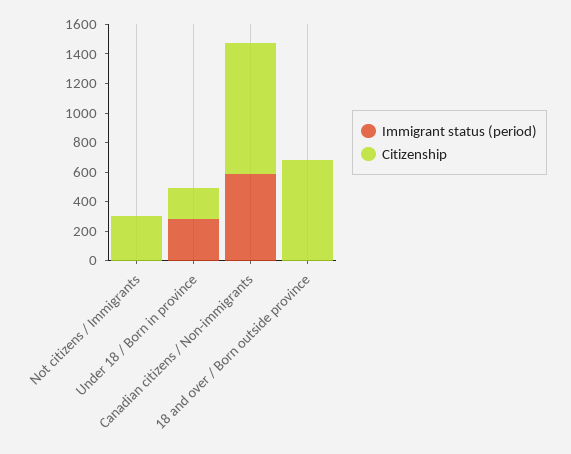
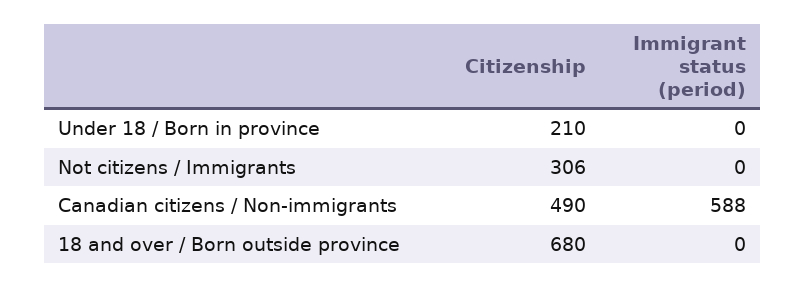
  {
    "Immigrant status (period)": {
      "Not citizens / Immigrants": 0,
-     "Under 18 / Born in province": 300,
+     "Under 18 / Born in province": 0,
      "Canadian citizens / Non-immigrants": 588,
      "18 and over / Born outside province": 0
    },
    "Citizenship": {
      "Not citizens / Immigrants": 306,
      "Under 18 / Born in province": 210,
-     "Canadian citizens / Non-immigrants": 900,
+     "Canadian citizens / Non-immigrants": 490,
      "18 and over / Born outside province": 680
    }
  }

